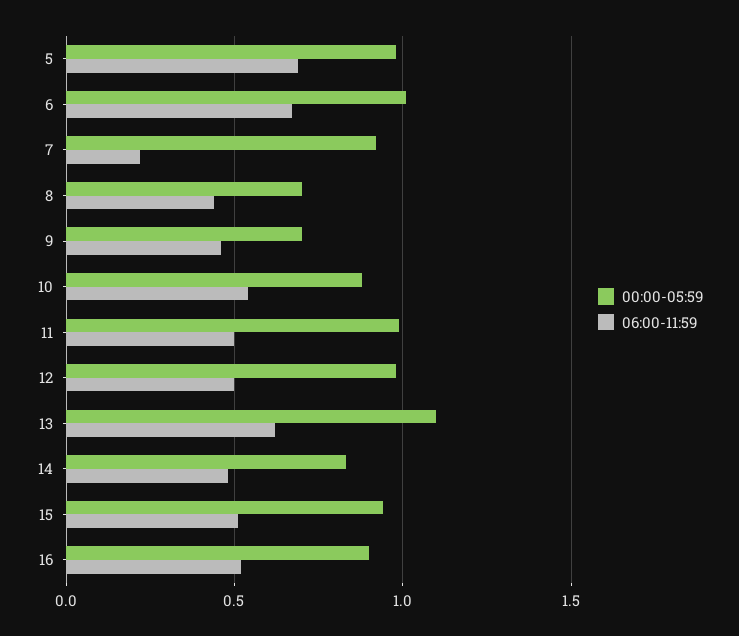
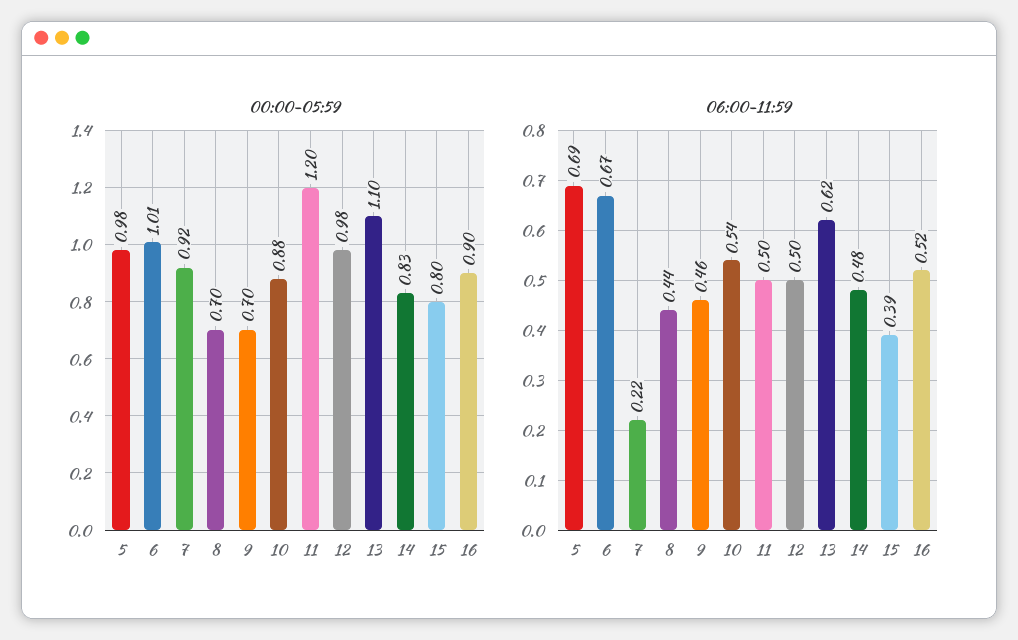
  {
    "00:00-05:59": {
      "5": 0.98,
      "6": 1.01,
      "7": 0.92,
      "8": 0.7,
      "9": 0.7,
      "10": 0.88,
-     "11": 1,
+     "11": 1.2,
      "12": 0.98,
      "13": 1.1,
      "14": 0.83,
-     "15": 0.95,
+     "15": 0.8,
      "16": 0.9
    },
    "06:00-11:59": {
      "5": 0.69,
      "6": 0.67,
      "7": 0.22,
      "8": 0.44,
      "9": 0.46,
      "10": 0.54,
      "11": 0.5,
      "12": 0.5,
      "13": 0.62,
      "14": 0.48,
-     "15": 0.5,
+     "15": 0.39,
      "16": 0.52
    }
  }

